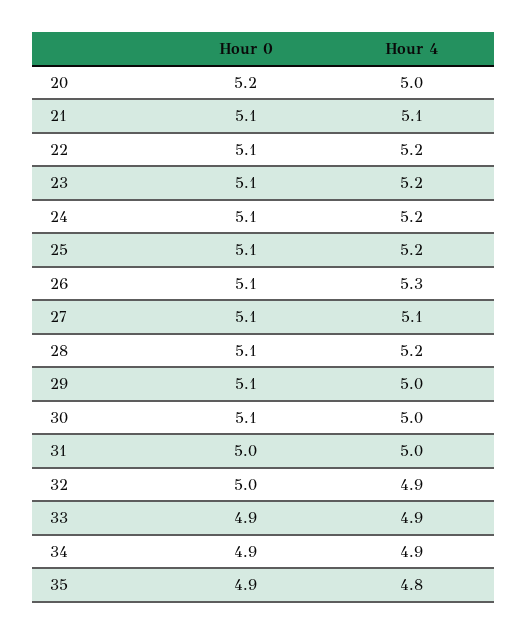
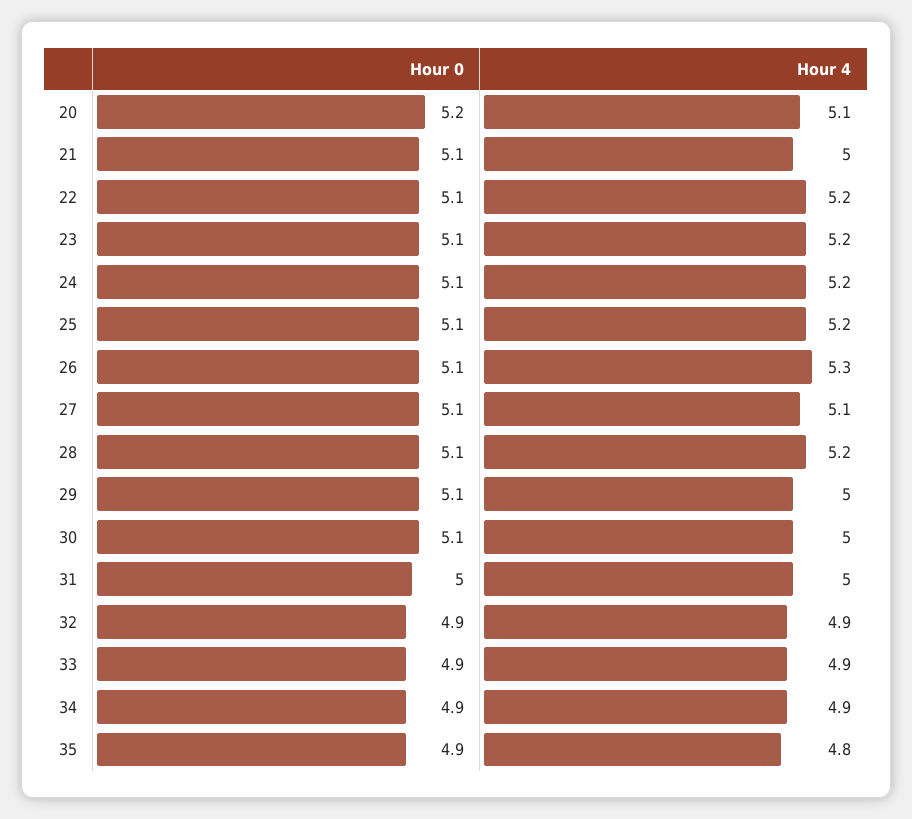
  {
    "Hour 0": {
      "20": 5.2,
      "21": 5.1,
      "22": 5.1,
      "23": 5.1,
      "24": 5.1,
      "25": 5.1,
      "26": 5.1,
      "27": 5.1,
      "28": 5.1,
      "29": 5.1,
      "30": 5.1,
      "31": 5,
-     "32": 5,
+     "32": 4.9,
      "33": 4.9,
      "34": 4.9,
      "35": 4.9
    },
    "Hour 4": {
-     "20": 5,
+     "20": 5.1,
-     "21": 5.1,
+     "21": 5,
      "22": 5.2,
      "23": 5.2,
      "24": 5.2,
      "25": 5.2,
      "26": 5.3,
      "27": 5.1,
      "28": 5.2,
      "29": 5,
      "30": 5,
      "31": 5,
      "32": 4.9,
      "33": 4.9,
      "34": 4.9,
      "35": 4.8
    }
  }

